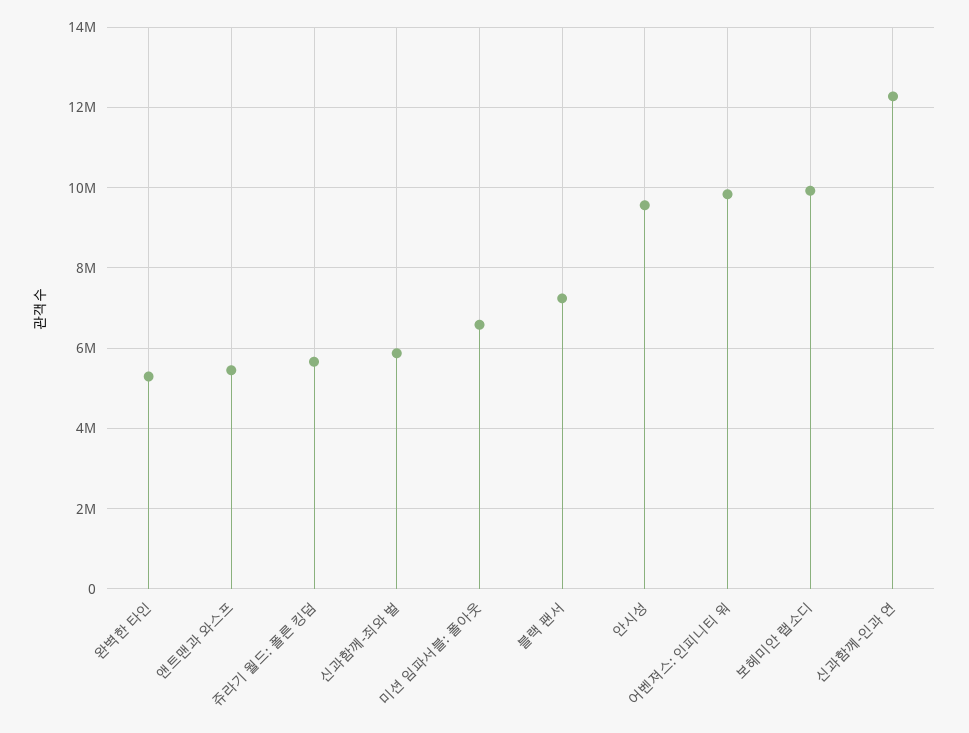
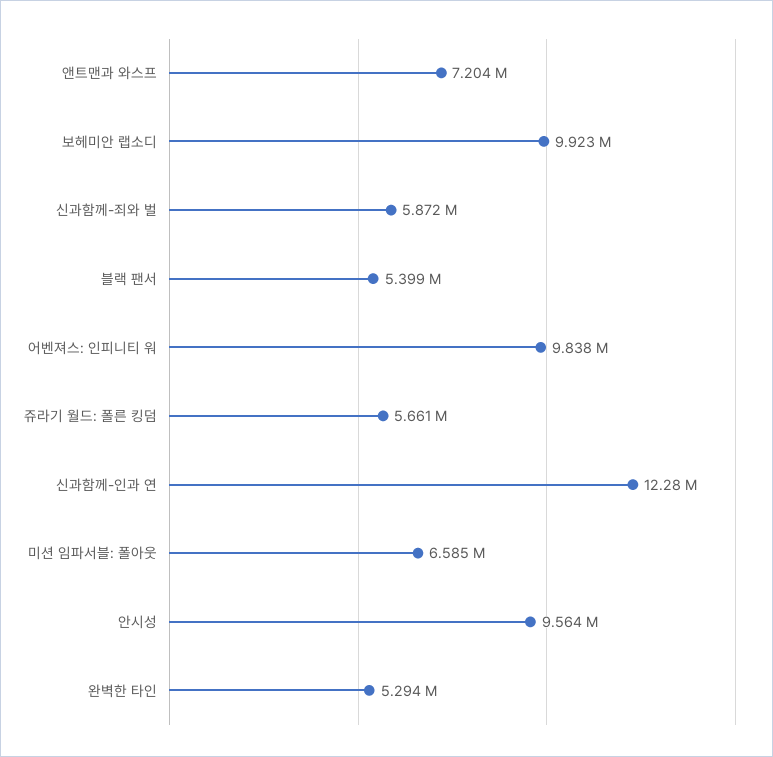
  {
    "완벽한 타인": 5294000,
-   "앤트맨과 와스프": 5400000,
+   "앤트맨과 와스프": 7204000,
    "쥬라기 월드: 폴른 킹덤": 5661000,
    "신과함께-죄와 벌": 5872000,
    "미션 임파서블: 폴아웃": 6585000,
-   "블랙 팬서": 7200000,
+   "블랙 팬서": 5399000,
    "안시성": 9564000,
    "어벤져스: 인피니티 워": 9838000,
    "보헤미안 랩소디": 9923000,
    "신과함께-인과 연": 12280000
  }

